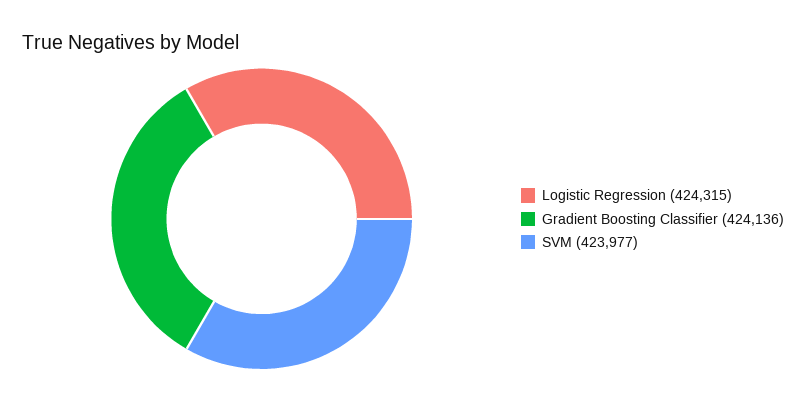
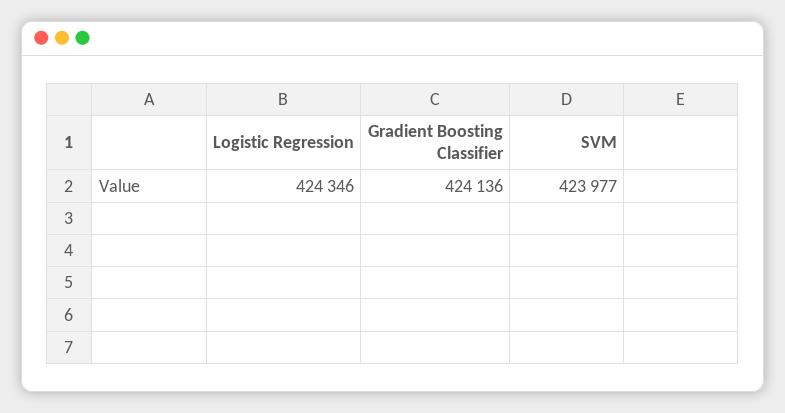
  {
-   "Logistic Regression": 424315,
+   "Logistic Regression": 424346,
    "Gradient Boosting Classifier": 424136,
    "SVM": 423977
  }

